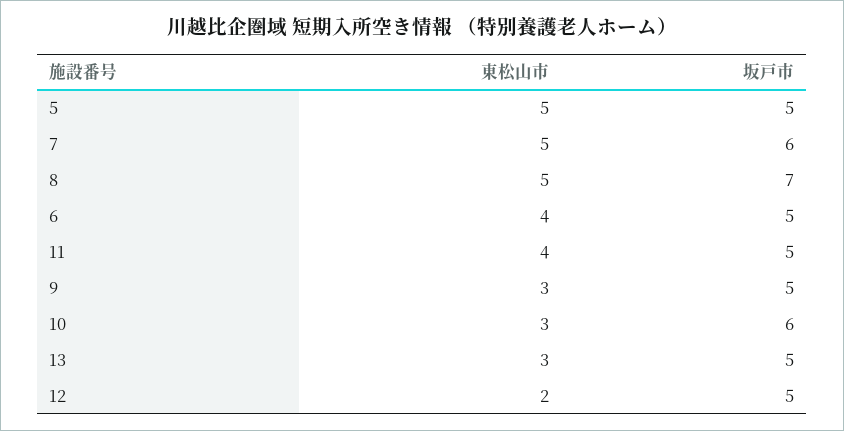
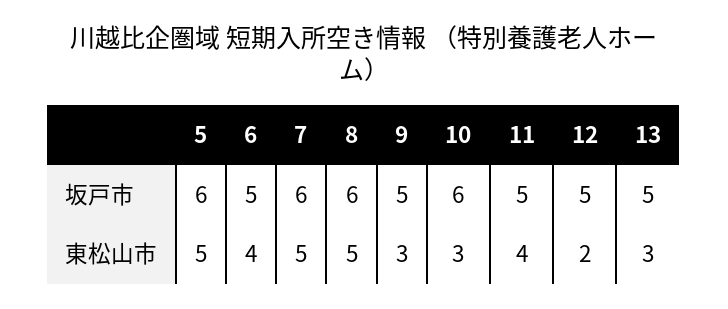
  {
    "東松山市": {
      "5": 5,
      "7": 5,
      "8": 5,
      "6": 4,
      "11": 4,
      "9": 3,
      "10": 3,
      "13": 3,
      "12": 2
    },
    "坂戸市": {
-     "5": 5,
+     "5": 6,
      "7": 6,
-     "8": 7,
+     "8": 6,
      "6": 5,
      "11": 5,
      "9": 5,
      "10": 6,
      "13": 5,
      "12": 5
    }
  }

